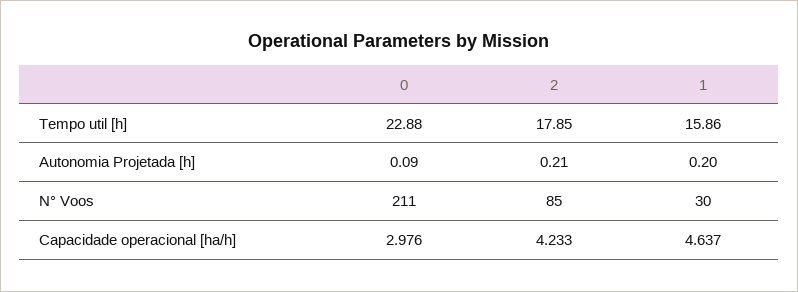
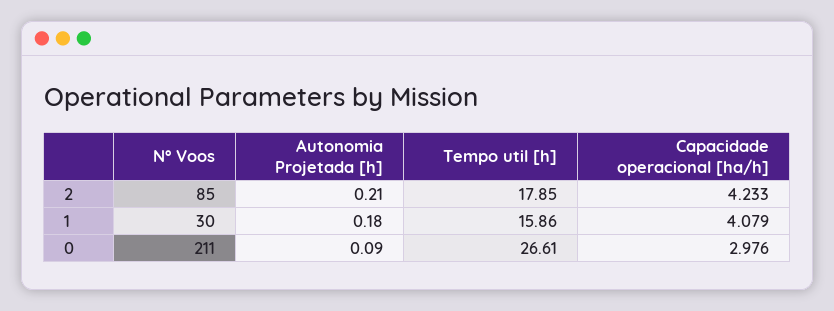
  {
    "0": {
-     "Tempo util [h]": 22.88,
+     "Tempo util [h]": 26.61,
      "Autonomia Projetada [h]": 0.09,
      "N° Voos": 211,
      "Capacidade operacional [ha/h]": 2.976
    },
    "2": {
      "Tempo util [h]": 17.85,
      "Autonomia Projetada [h]": 0.21,
      "N° Voos": 85,
      "Capacidade operacional [ha/h]": 4.233
    },
    "1": {
      "Tempo util [h]": 15.86,
-     "Autonomia Projetada [h]": 0.2,
+     "Autonomia Projetada [h]": 0.18,
      "N° Voos": 30,
-     "Capacidade operacional [ha/h]": 4.637
+     "Capacidade operacional [ha/h]": 4.079
    }
  }

